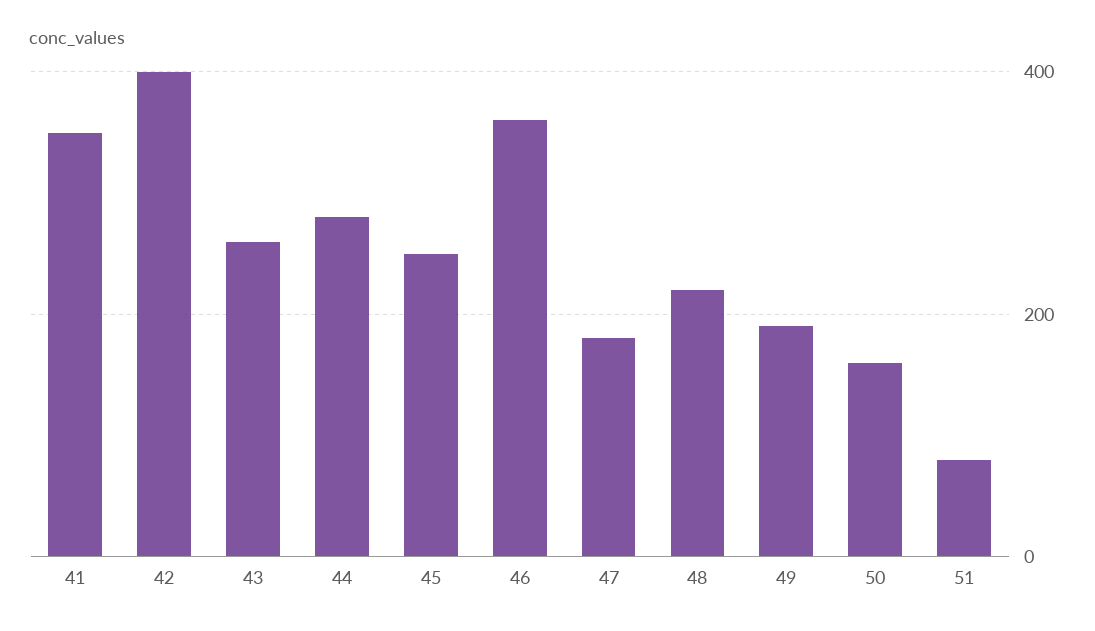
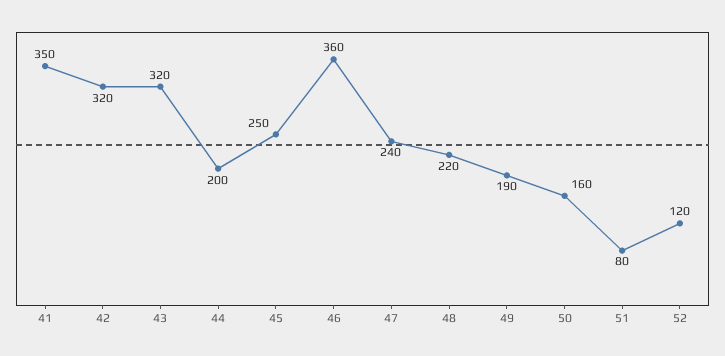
  {
    "41": 350,
-   "42": 400,
+   "42": 320,
-   "43": 260,
+   "43": 320,
-   "44": 280,
+   "44": 200,
    "45": 250,
    "46": 360,
-   "47": 180,
+   "47": 240,
    "48": 220,
    "49": 190,
    "50": 160,
-   "51": 80
+   "51": 80,
+   "52": 120
  }

